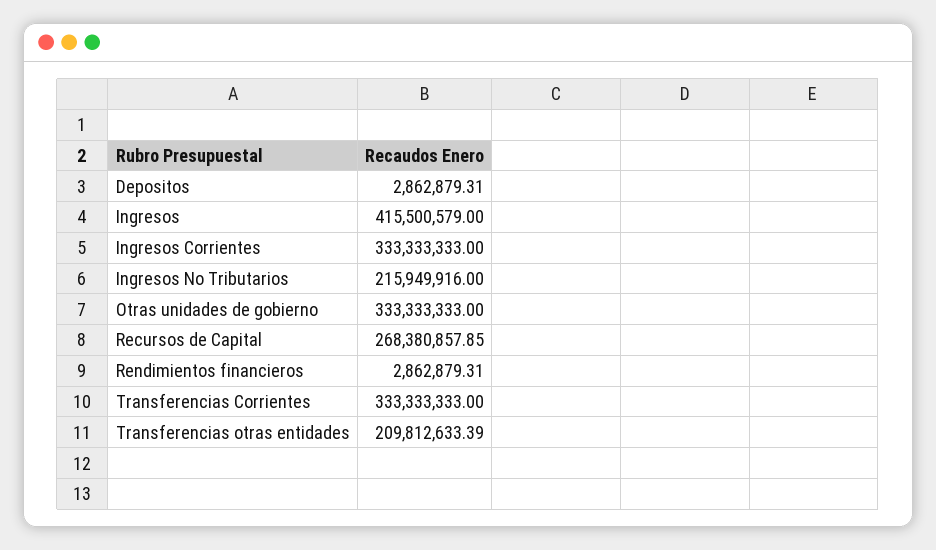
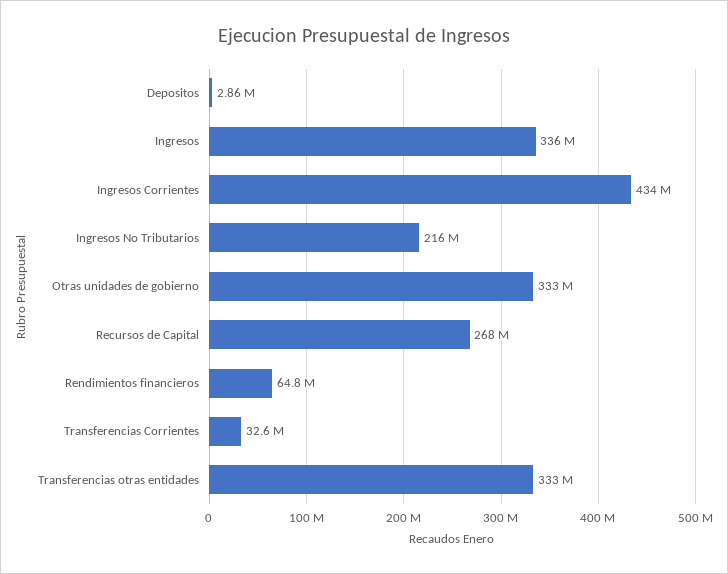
  {
    "Depositos": 2862879.31,
-   "Ingresos": 415500579,
+   "Ingresos": 336000000,
-   "Ingresos Corrientes": 333333333,
+   "Ingresos Corrientes": 434000000,
    "Ingresos No Tributarios": 215949916,
    "Otras unidades de gobierno": 333333333,
    "Recursos de Capital": 268380857.85,
-   "Rendimientos financieros": 2862879.31,
+   "Rendimientos financieros": 64800000,
-   "Transferencias Corrientes": 333333333,
+   "Transferencias Corrientes": 32600000,
-   "Transferencias otras entidades": 209812633.39
+   "Transferencias otras entidades": 333000000
  }

